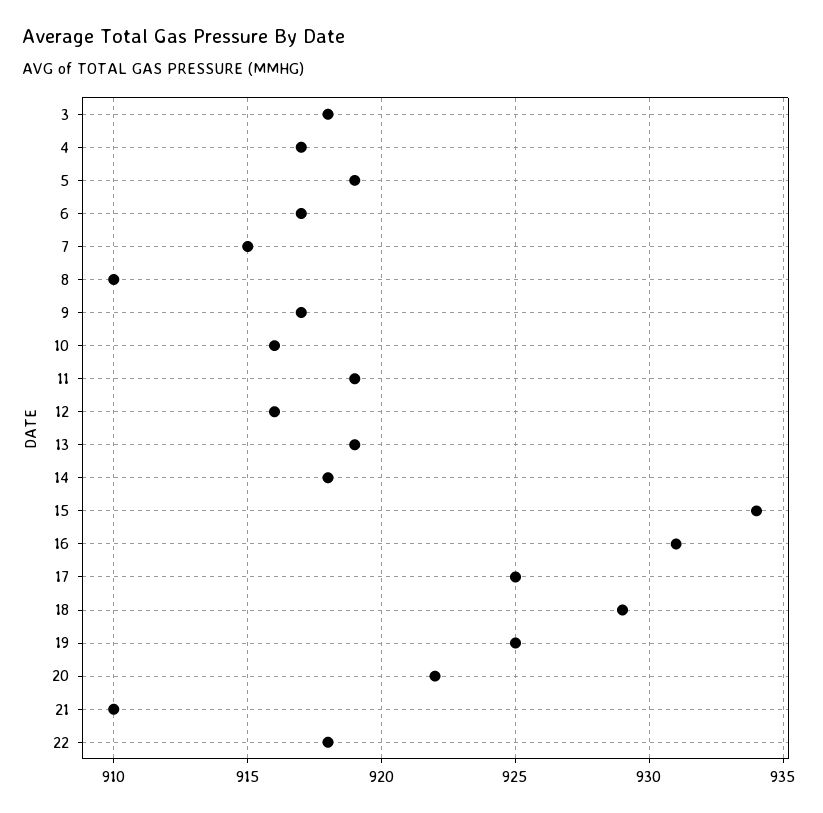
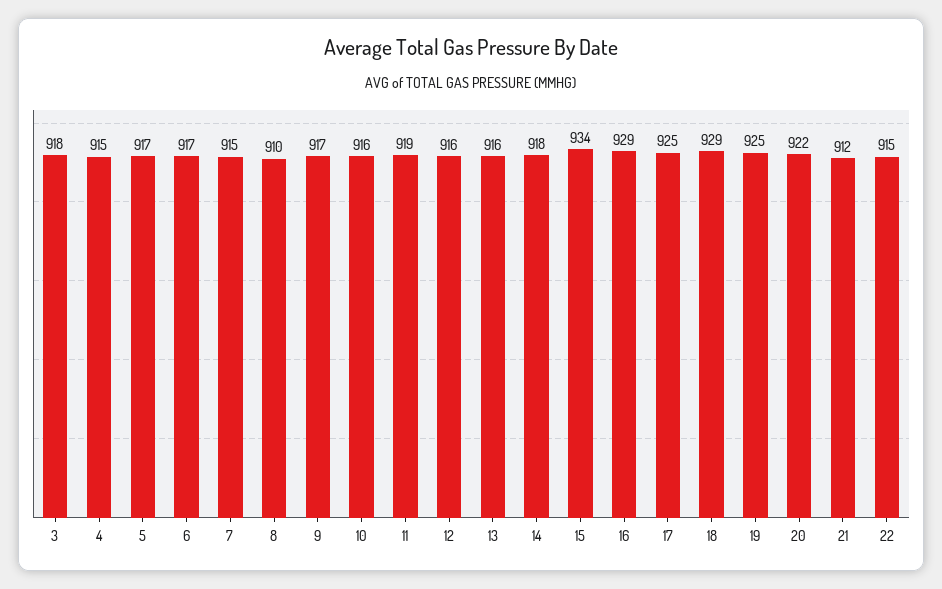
  {
    "3": 918,
-   "4": 917,
+   "4": 915,
-   "5": 919,
+   "5": 917,
    "6": 917,
    "7": 915,
    "8": 910,
    "9": 917,
    "10": 916,
    "11": 919,
    "12": 916,
-   "13": 919,
+   "13": 916,
    "14": 918,
    "15": 934,
-   "16": 931,
+   "16": 929,
    "17": 925,
    "18": 929,
    "19": 925,
    "20": 922,
-   "21": 910,
+   "21": 912,
-   "22": 918
+   "22": 915
  }

